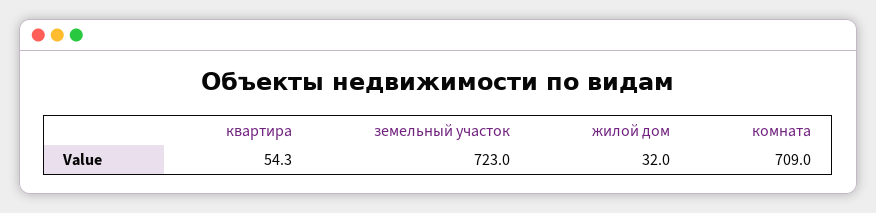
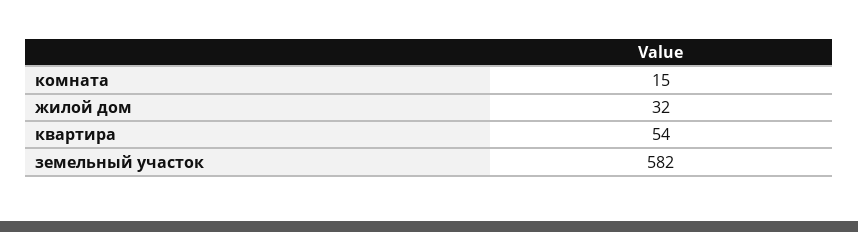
  {
    "квартира": 54.3,
-   "земельный участок": 723,
+   "земельный участок": 582,
    "жилой дом": 32,
-   "комната": 709
+   "комната": 15
  }

